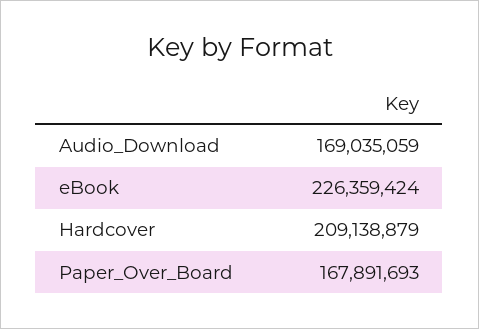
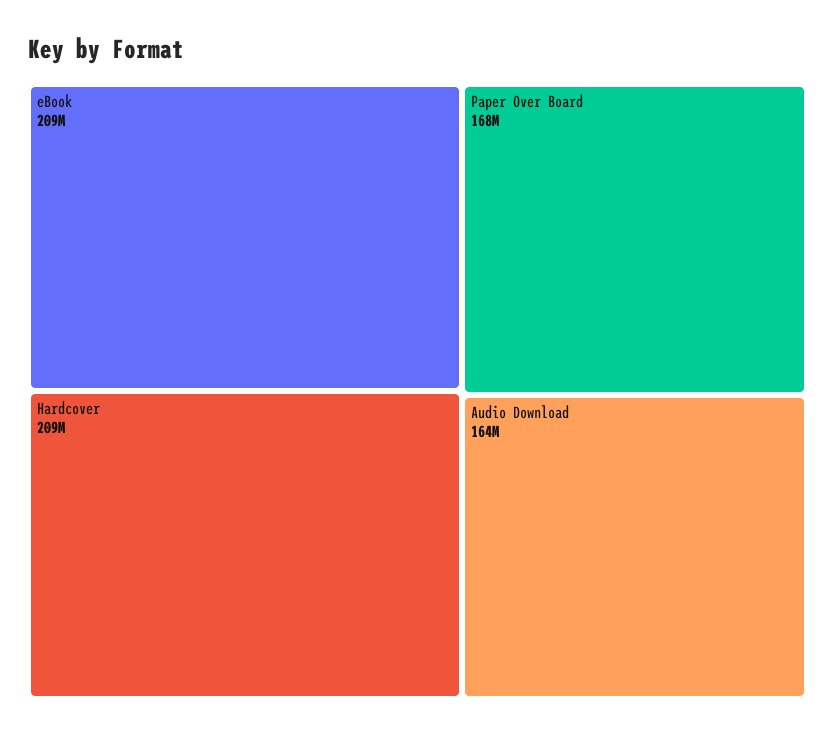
  {
-   "Audio_Download": 169035059,
+   "Audio_Download": 164000000,
-   "eBook": 226359424,
+   "eBook": 209000000,
    "Hardcover": 209138879,
    "Paper_Over_Board": 167891693
  }

